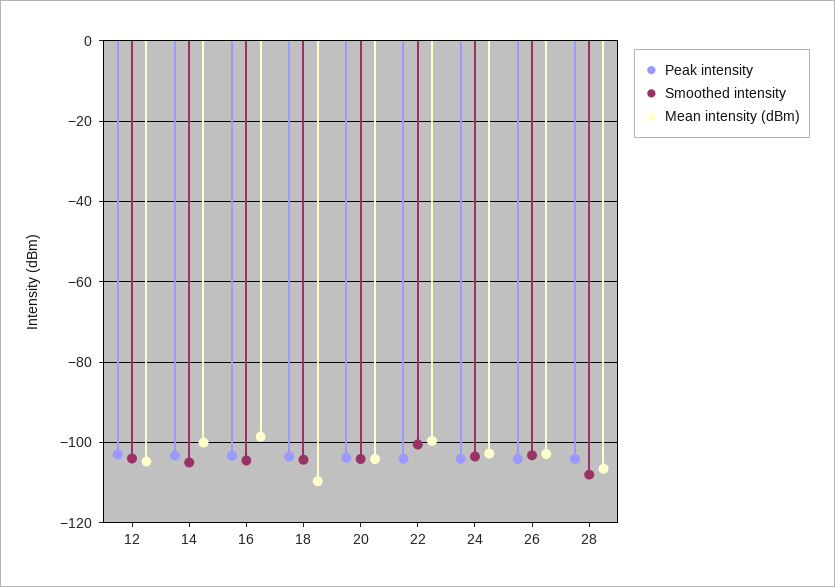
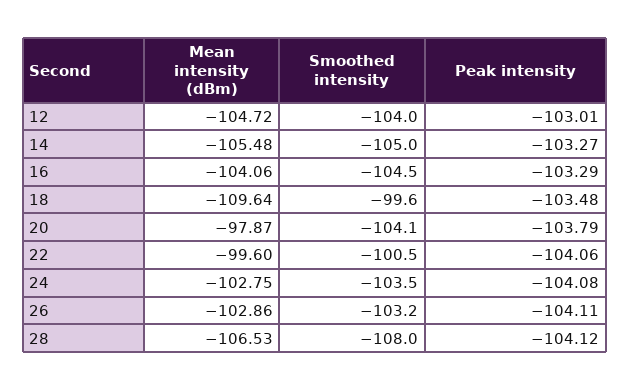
  {
    "Peak intensity": {
      "12": -103.01,
      "14": -103.27,
      "16": -103.29,
      "18": -103.48,
      "20": -103.79,
      "22": -104.06,
      "24": -104.08,
      "26": -104.11,
      "28": -104.12
    },
    "Smoothed intensity": {
      "12": -104,
      "14": -105,
      "16": -104.5,
-     "18": -104,
+     "18": -99.6,
      "20": -104.1,
      "22": -100.5,
      "24": -103.5,
      "26": -103.2,
      "28": -108
    },
    "Mean intensity (dBm)": {
      "12": -104.72,
-     "14": -100,
+     "14": -105.48,
-     "16": -98,
+     "16": -104.06,
      "18": -109.64,
-     "20": -104,
+     "20": -97.87,
      "22": -99.6,
      "24": -102.75,
      "26": -102.86,
      "28": -106.53
    }
  }

